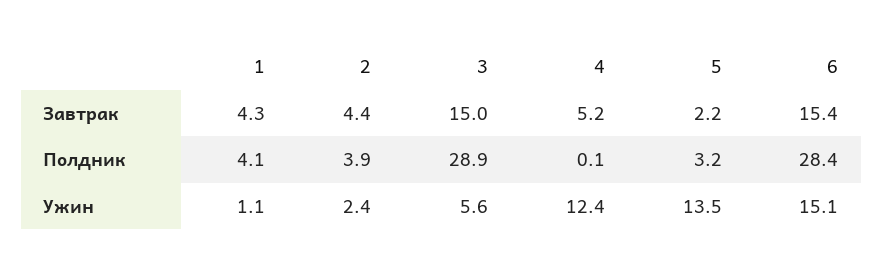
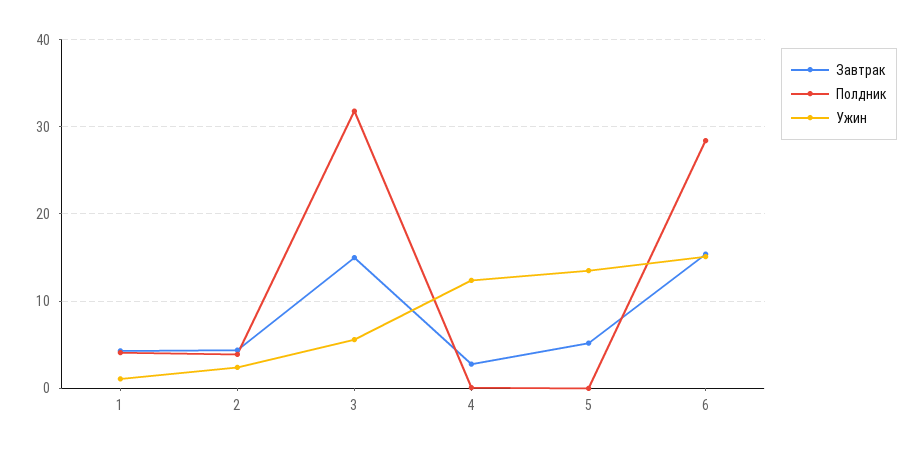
  {
    "Завтрак": {
      "1": 4.3,
      "2": 4.4,
      "3": 15,
-     "4": 5.2,
+     "4": 3,
-     "5": 2.2,
+     "5": 5,
      "6": 15.4
    },
    "Полдник": {
      "1": 4.1,
      "2": 3.9,
-     "3": 28.9,
+     "3": 32,
      "4": 0.1,
-     "5": 3.2,
+     "5": 0,
      "6": 28.4
    },
    "Ужин": {
      "1": 1.1,
      "2": 2.4,
      "3": 5.6,
      "4": 12.4,
      "5": 13.5,
      "6": 15.1
    }
  }

